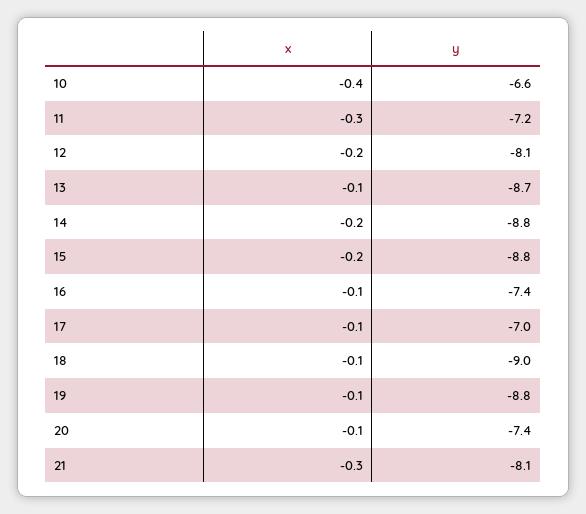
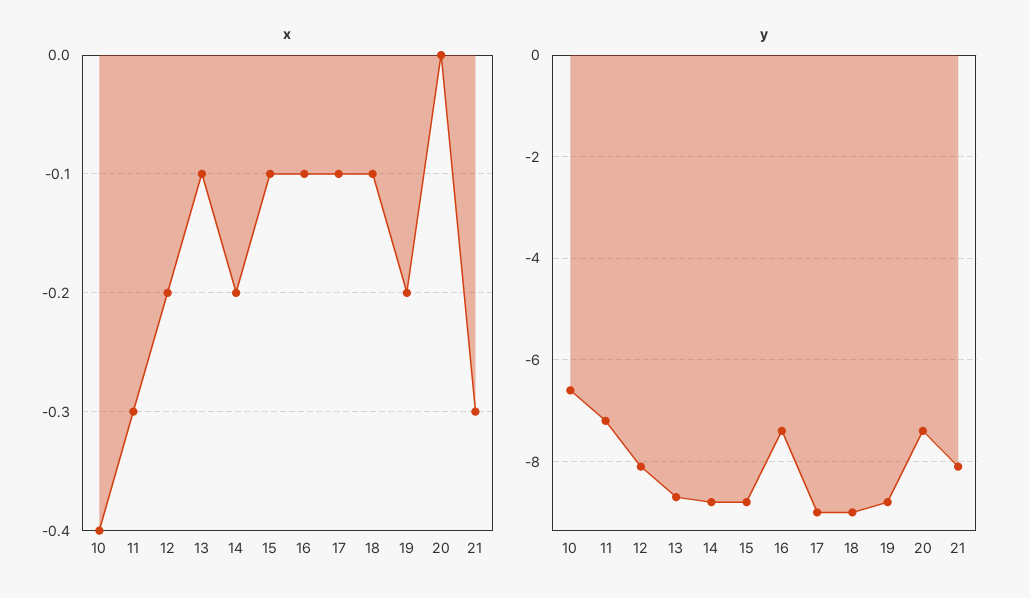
  {
    "x": {
      "10": -0.4,
      "11": -0.3,
      "12": -0.2,
      "13": -0.1,
      "14": -0.2,
-     "15": -0.2,
+     "15": -0.1,
      "16": -0.1,
      "17": -0.1,
      "18": -0.1,
-     "19": -0.1,
+     "19": -0.2,
-     "20": -0.1,
+     "20": 0,
      "21": -0.3
    },
    "y": {
      "10": -6.6,
      "11": -7.2,
      "12": -8.1,
      "13": -8.7,
      "14": -8.8,
      "15": -8.8,
      "16": -7.4,
-     "17": -7,
+     "17": -9,
      "18": -9,
      "19": -8.8,
      "20": -7.4,
      "21": -8.1
    }
  }

